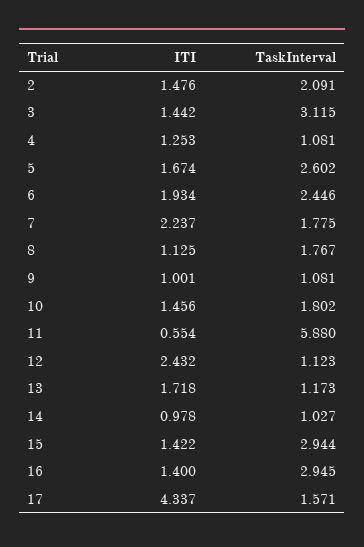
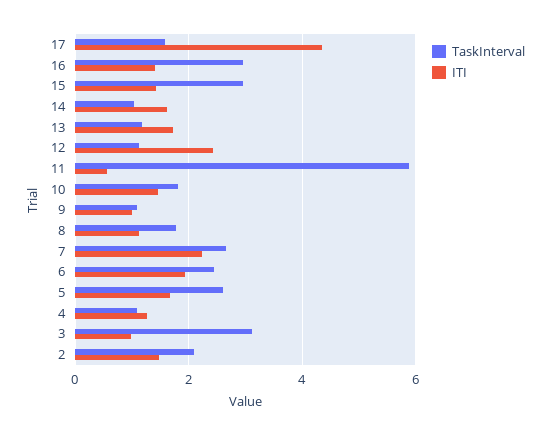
  {
    "ITI": {
      "2": 1.476,
-     "3": 1.442,
+     "3": 1,
      "4": 1.253,
      "5": 1.674,
      "6": 1.934,
      "7": 2.237,
      "8": 1.125,
      "9": 1.001,
      "10": 1.456,
      "11": 0.554,
      "12": 2.432,
      "13": 1.718,
-     "14": 0.978,
+     "14": 1.6,
      "15": 1.422,
      "16": 1.4,
      "17": 4.337
    },
    "TaskInterval": {
      "2": 2.091,
      "3": 3.115,
      "4": 1.081,
      "5": 2.602,
      "6": 2.446,
-     "7": 1.775,
+     "7": 2.6,
      "8": 1.767,
      "9": 1.081,
      "10": 1.802,
      "11": 5.88,
      "12": 1.123,
      "13": 1.173,
      "14": 1.027,
      "15": 2.944,
      "16": 2.945,
      "17": 1.571
    }
  }

